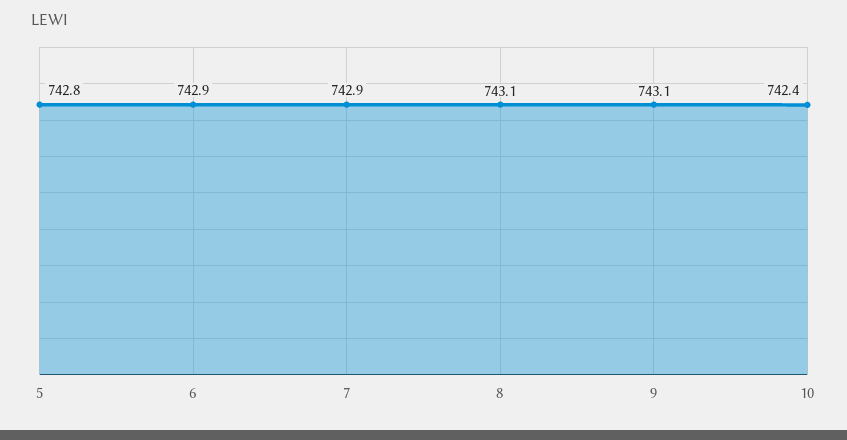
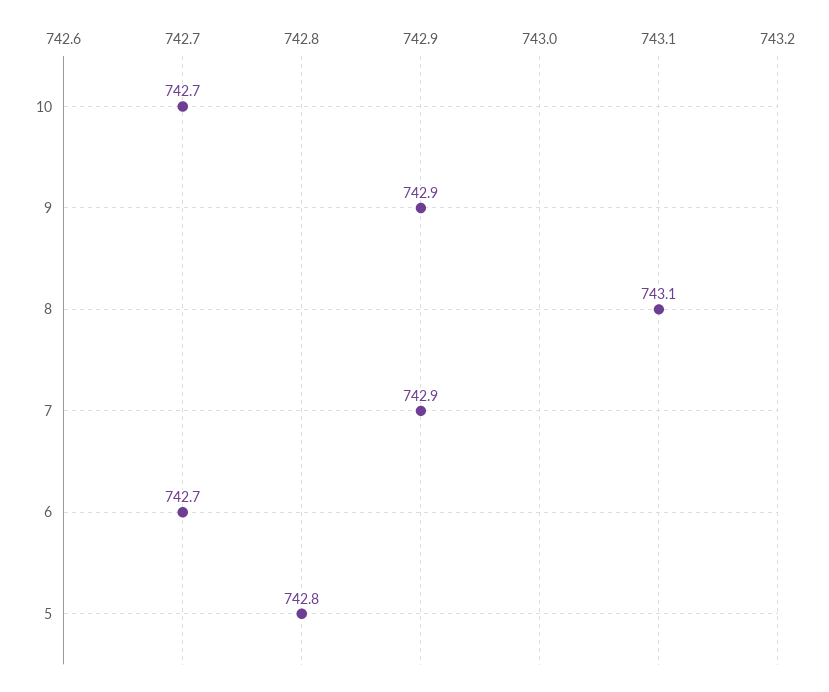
  {
    "5": 742.8,
-   "6": 742.9,
+   "6": 742.7,
    "7": 742.9,
    "8": 743.1,
-   "9": 743.1,
+   "9": 742.9,
-   "10": 742.4
+   "10": 742.7
  }

